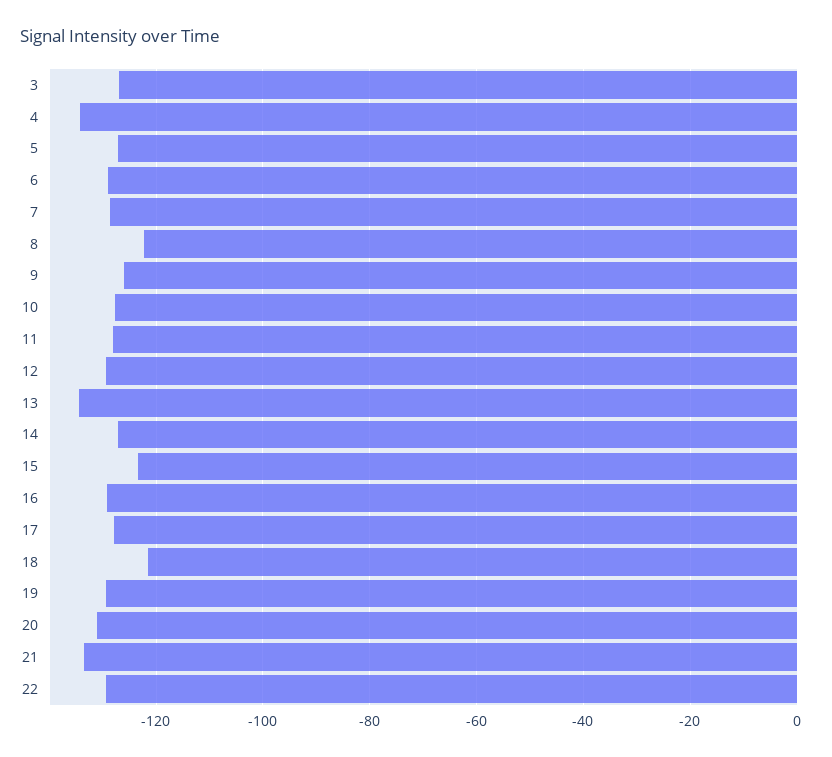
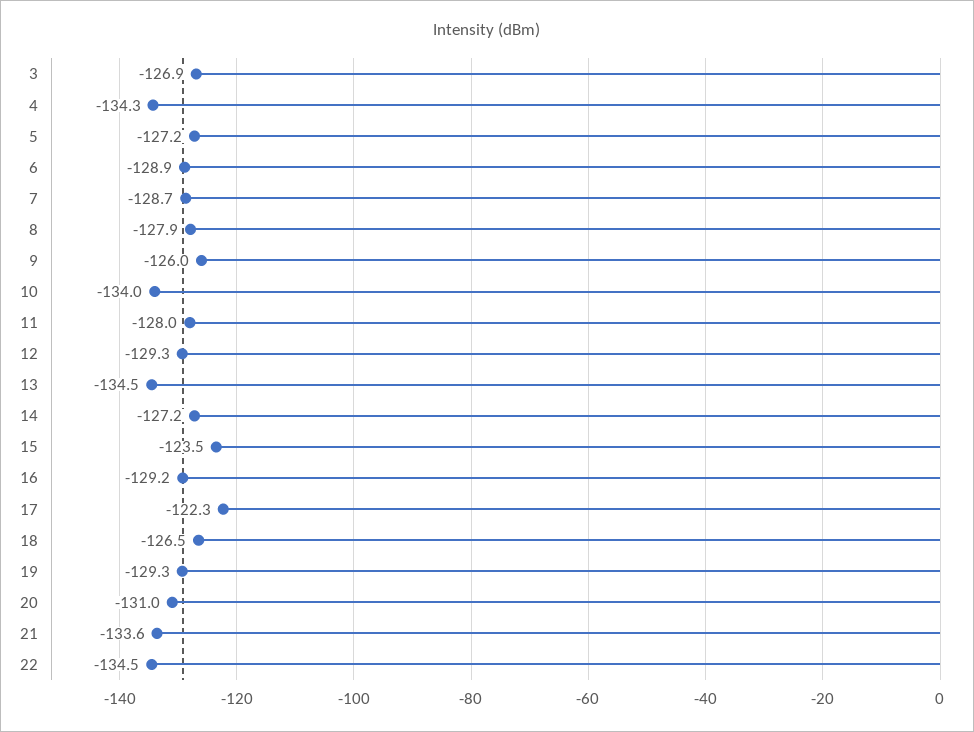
  {
    "3": -126.9,
    "4": -134.3,
    "5": -127.2,
    "6": -128.9,
    "7": -128.7,
-   "8": -122,
+   "8": -127.9,
    "9": -126,
-   "10": -128,
+   "10": -134,
    "11": -128,
    "12": -129.3,
    "13": -134.5,
    "14": -127.2,
    "15": -123.5,
    "16": -129.2,
-   "17": -128,
+   "17": -122.3,
-   "18": -122,
+   "18": -126.5,
    "19": -129.3,
    "20": -131,
    "21": -133.6,
-   "22": -130
+   "22": -134.5
  }

